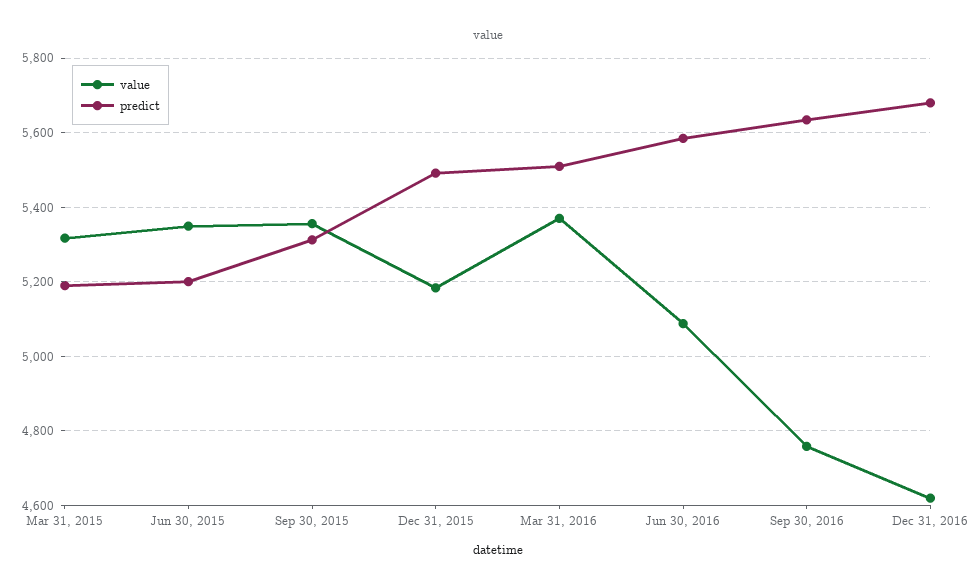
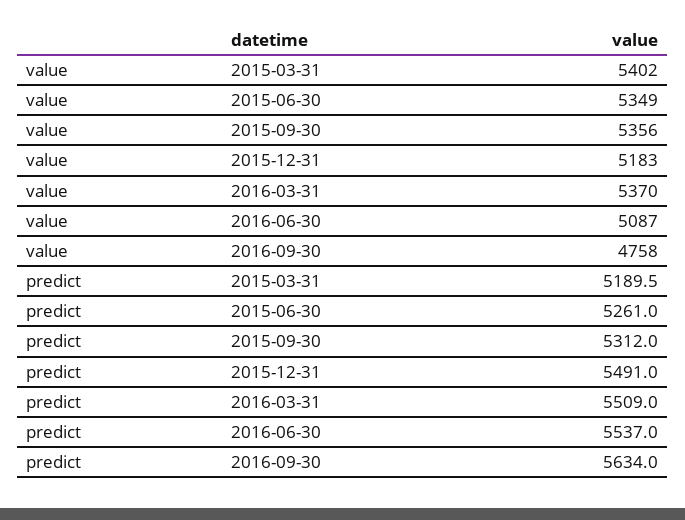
  {
    "value": {
-     "Mar 31, 2015": 5320,
+     "Mar 31, 2015": 5402,
      "Jun 30, 2015": 5349,
      "Sep 30, 2015": 5356,
      "Dec 31, 2015": 5183,
      "Mar 31, 2016": 5370,
      "Jun 30, 2016": 5087,
-     "Sep 30, 2016": 4758,
+     "Sep 30, 2016": 4758
-     "Dec 31, 2016": 4620
    },
    "predict": {
      "Mar 31, 2015": 5189.5,
-     "Jun 30, 2015": 5200,
+     "Jun 30, 2015": 5261,
      "Sep 30, 2015": 5312,
      "Dec 31, 2015": 5491,
      "Mar 31, 2016": 5509,
-     "Jun 30, 2016": 5580,
+     "Jun 30, 2016": 5537,
-     "Sep 30, 2016": 5634,
+     "Sep 30, 2016": 5634
-     "Dec 31, 2016": 5680
    }
  }

